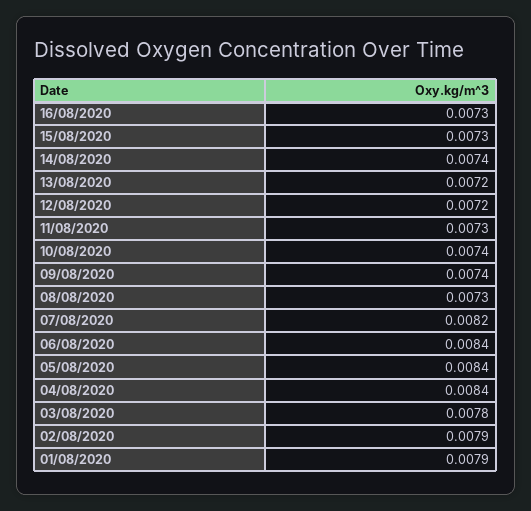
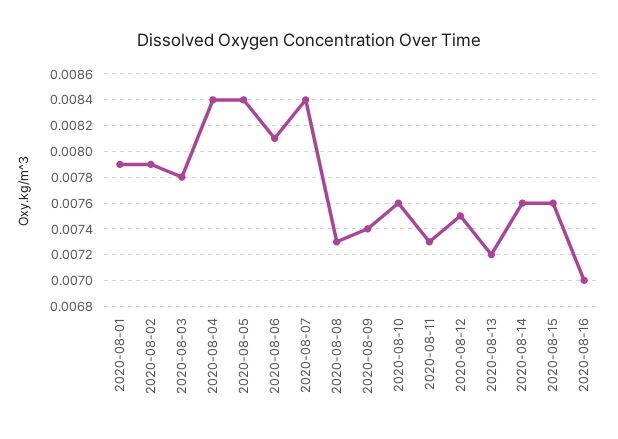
  {
-   "16/08/2020": 0.0073,
+   "16/08/2020": 0.007,
-   "15/08/2020": 0.0073,
+   "15/08/2020": 0.0076,
-   "14/08/2020": 0.0074,
+   "14/08/2020": 0.0076,
    "13/08/2020": 0.0072,
-   "12/08/2020": 0.0072,
+   "12/08/2020": 0.0075,
    "11/08/2020": 0.0073,
-   "10/08/2020": 0.0074,
+   "10/08/2020": 0.0076,
    "09/08/2020": 0.0074,
    "08/08/2020": 0.0073,
-   "07/08/2020": 0.0082,
+   "07/08/2020": 0.0084,
-   "06/08/2020": 0.0084,
+   "06/08/2020": 0.0081,
    "05/08/2020": 0.0084,
    "04/08/2020": 0.0084,
    "03/08/2020": 0.0078,
    "02/08/2020": 0.0079,
    "01/08/2020": 0.0079
  }

